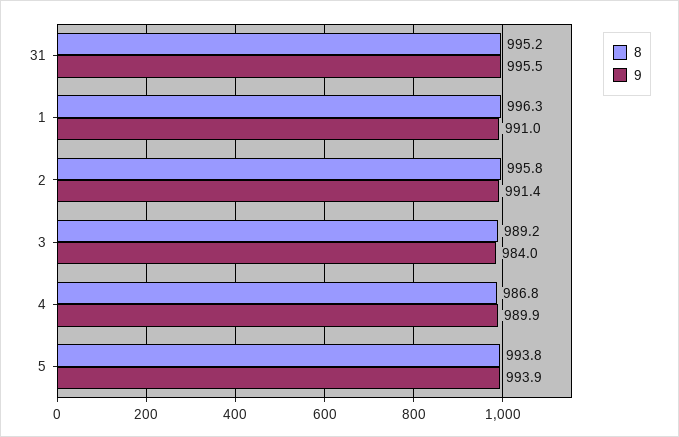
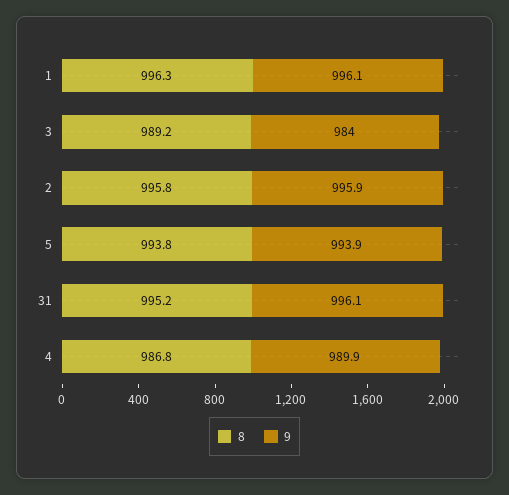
  {
    "8": {
      "31": 995.2,
      "1": 996.3,
      "2": 995.8,
      "3": 989.2,
      "4": 986.8,
      "5": 993.8
    },
    "9": {
-     "31": 995.5,
+     "31": 996.1,
-     "1": 991,
+     "1": 996.1,
-     "2": 991.4,
+     "2": 995.9,
      "3": 984,
      "4": 989.9,
      "5": 993.9
    }
  }

